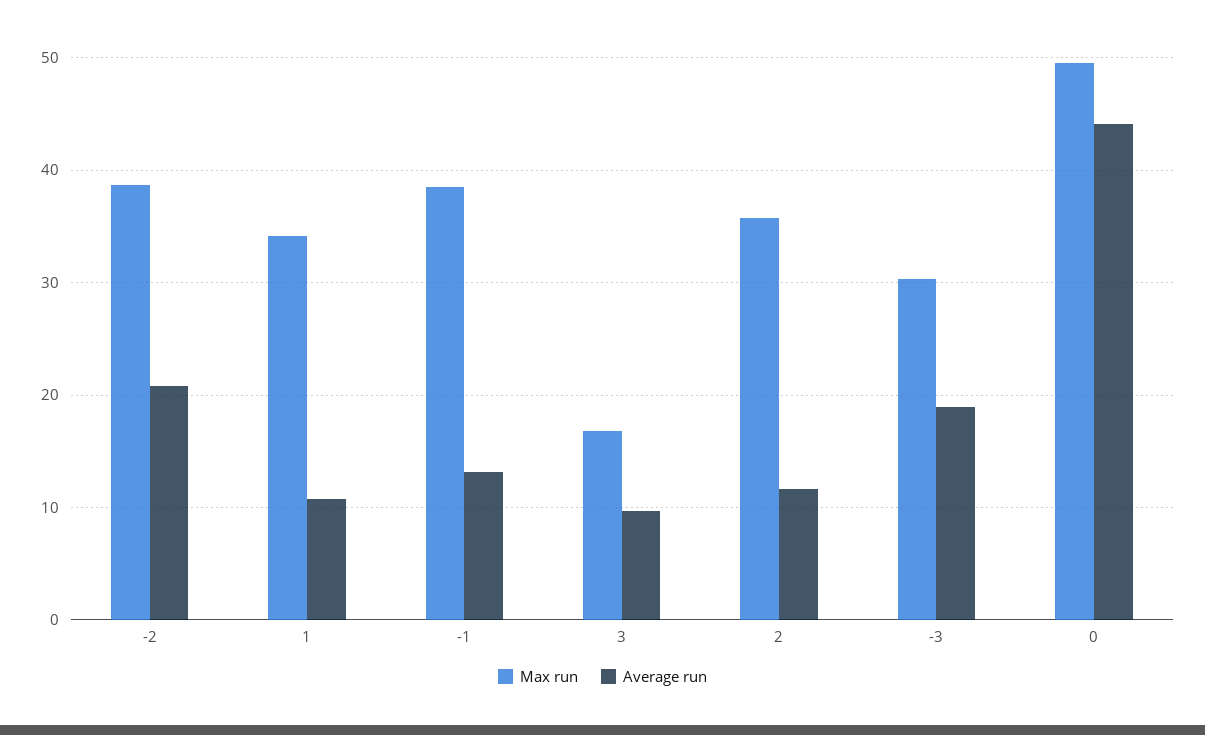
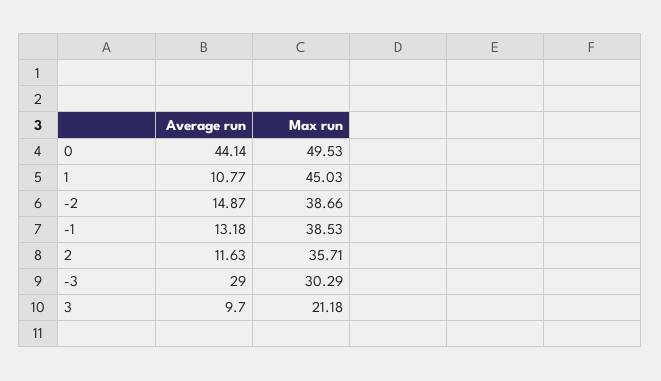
  {
    "Max run": {
      "-2": 38.66,
-     "1": 34,
+     "1": 45.03,
      "-1": 38.53,
-     "3": 17,
+     "3": 21.18,
      "2": 35.71,
      "-3": 30.29,
      "0": 49.53
    },
    "Average run": {
-     "-2": 21,
+     "-2": 14.87,
      "1": 10.77,
      "-1": 13.18,
      "3": 9.7,
      "2": 11.63,
-     "-3": 19,
+     "-3": 29,
      "0": 44.14
    }
  }

